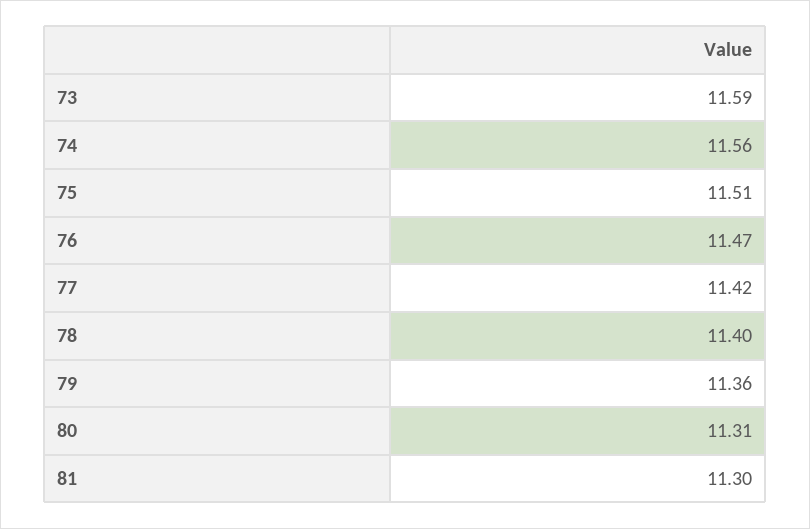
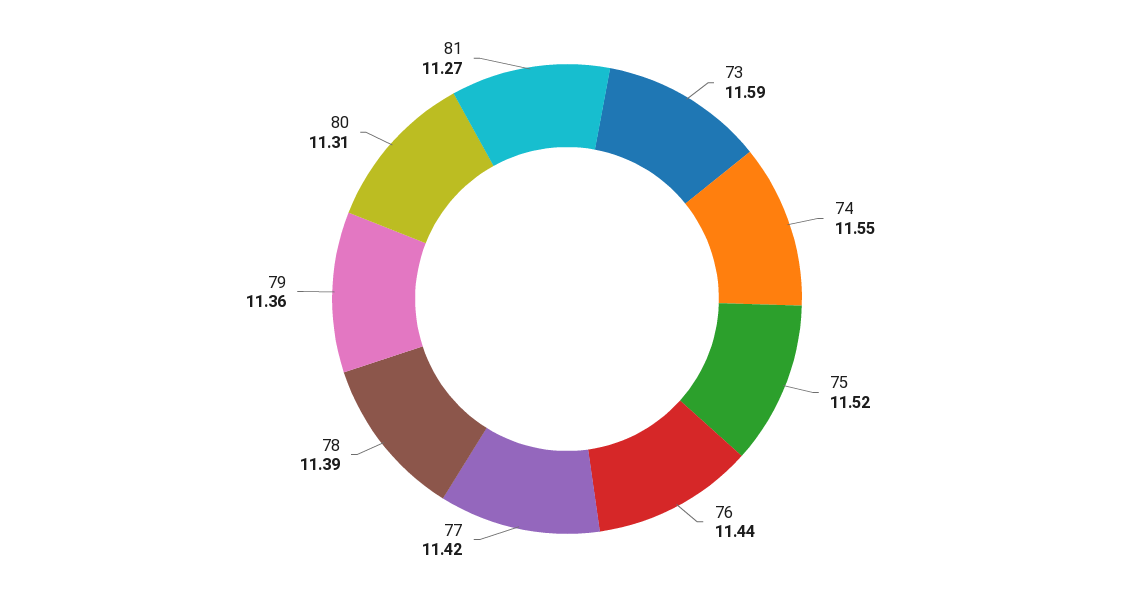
  {
    "73": 11.59,
-   "74": 11.56,
+   "74": 11.55,
-   "75": 11.51,
+   "75": 11.52,
-   "76": 11.47,
+   "76": 11.44,
    "77": 11.42,
-   "78": 11.4,
+   "78": 11.39,
    "79": 11.36,
    "80": 11.31,
-   "81": 11.3
+   "81": 11.27
  }

